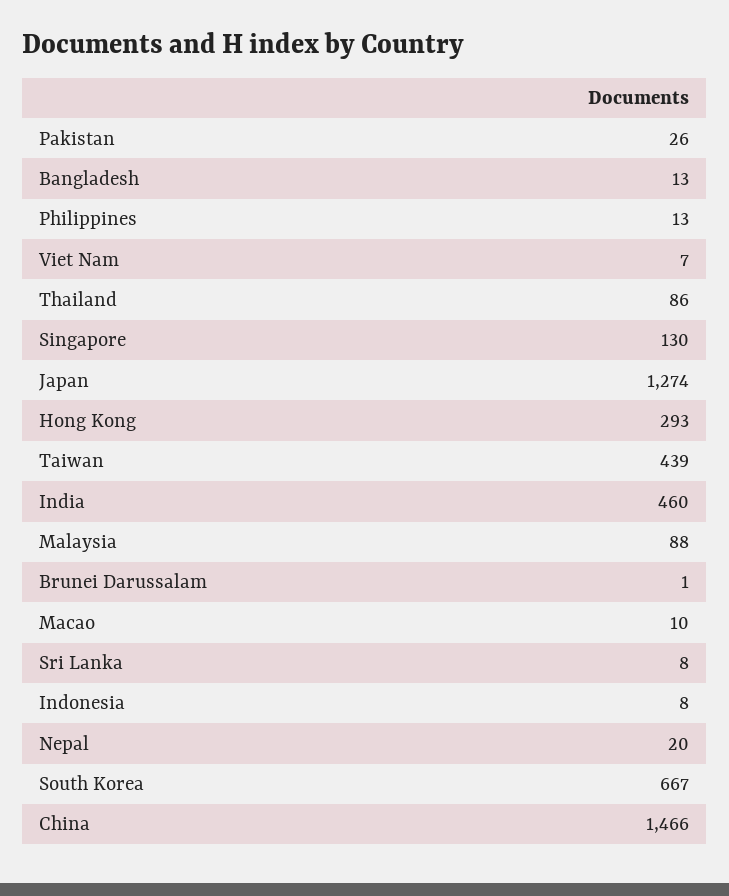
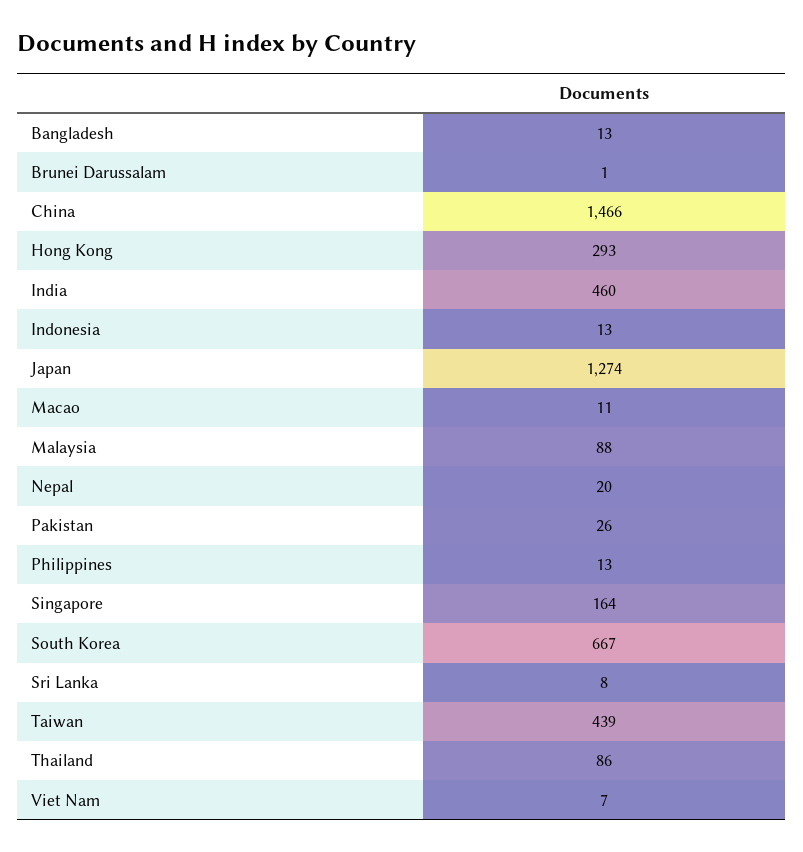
  {
    "Pakistan": 26,
    "Bangladesh": 13,
    "Philippines": 13,
    "Viet Nam": 7,
    "Thailand": 86,
-   "Singapore": 130,
+   "Singapore": 164,
    "Japan": 1274,
    "Hong Kong": 293,
    "Taiwan": 439,
    "India": 460,
    "Malaysia": 88,
    "Brunei Darussalam": 1,
-   "Macao": 10,
+   "Macao": 11,
    "Sri Lanka": 8,
-   "Indonesia": 8,
+   "Indonesia": 13,
    "Nepal": 20,
    "South Korea": 667,
    "China": 1466
  }

